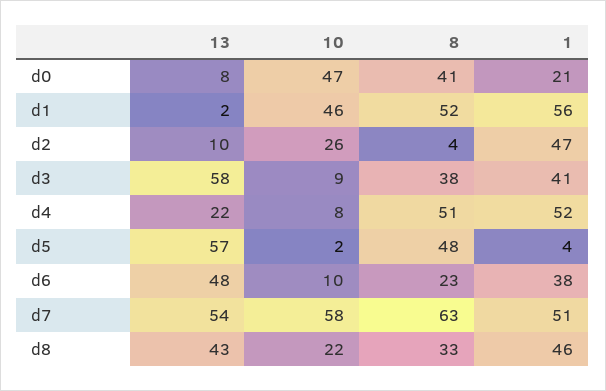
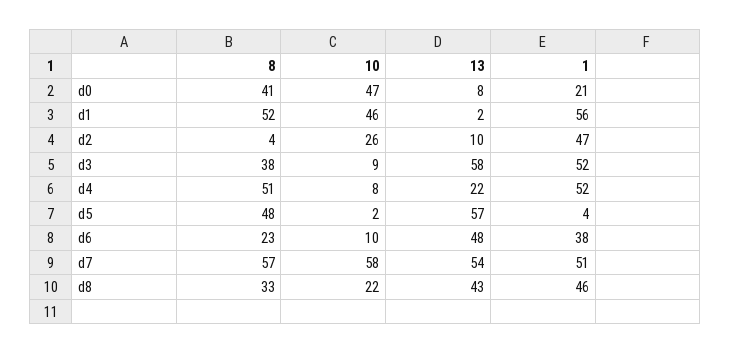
  {
    "13": {
      "d0": 8,
      "d1": 2,
      "d2": 10,
      "d3": 58,
      "d4": 22,
      "d5": 57,
      "d6": 48,
      "d7": 54,
      "d8": 43
    },
    "10": {
      "d0": 47,
      "d1": 46,
      "d2": 26,
      "d3": 9,
      "d4": 8,
      "d5": 2,
      "d6": 10,
      "d7": 58,
      "d8": 22
    },
    "8": {
      "d0": 41,
      "d1": 52,
      "d2": 4,
      "d3": 38,
      "d4": 51,
      "d5": 48,
      "d6": 23,
-     "d7": 63,
+     "d7": 57,
      "d8": 33
    },
    "1": {
      "d0": 21,
      "d1": 56,
      "d2": 47,
-     "d3": 41,
+     "d3": 52,
      "d4": 52,
      "d5": 4,
      "d6": 38,
      "d7": 51,
      "d8": 46
    }
  }

